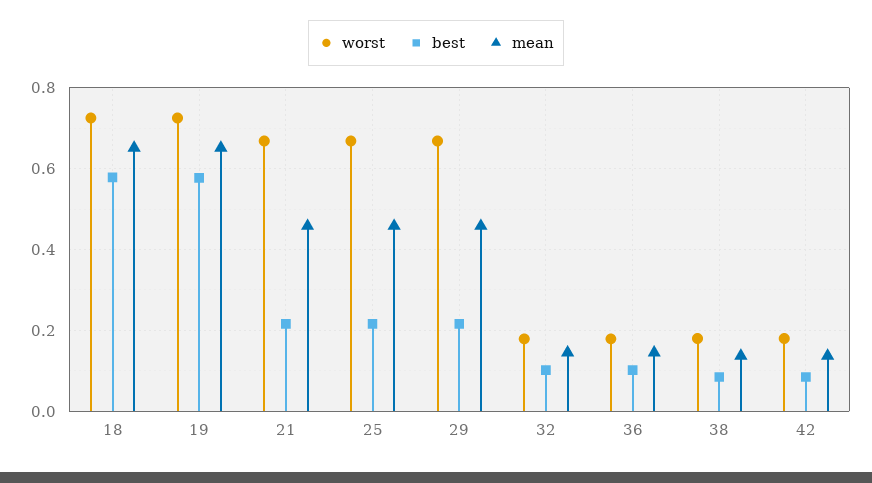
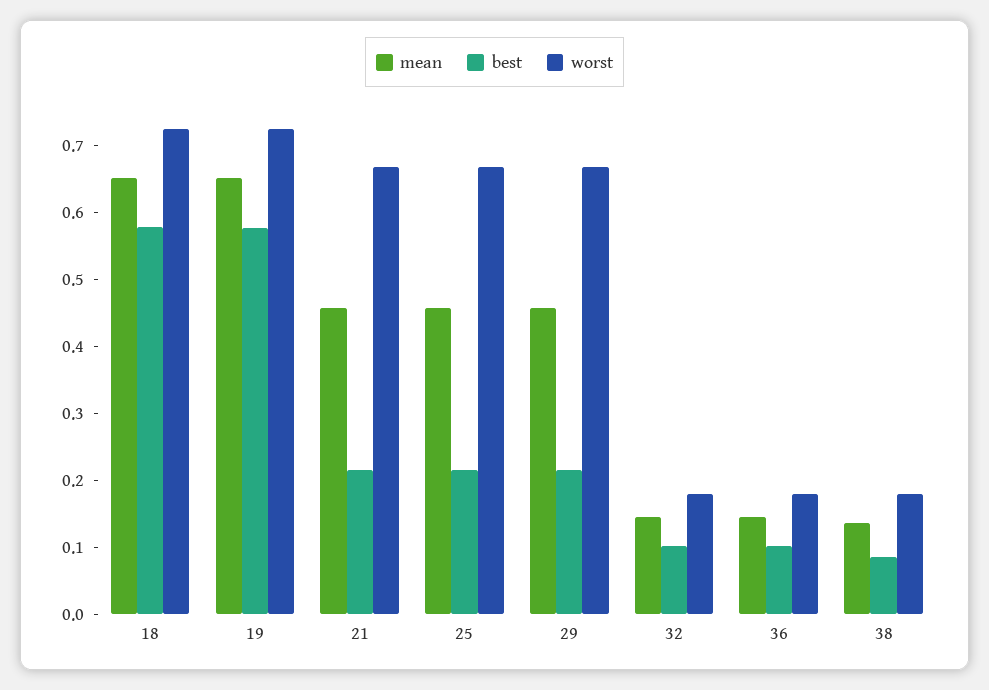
  {
    "worst": {
      "18": 0.72,
      "19": 0.72,
      "21": 0.66,
      "25": 0.66,
      "29": 0.66,
      "32": 0.18,
      "36": 0.18,
-     "38": 0.18,
+     "38": 0.18
-     "42": 0.18
    },
    "best": {
      "18": 0.58,
      "19": 0.58,
      "21": 0.22,
      "25": 0.22,
      "29": 0.22,
      "32": 0.1,
      "36": 0.1,
-     "38": 0.08,
+     "38": 0.08
-     "42": 0.08
    },
    "mean": {
      "18": 0.66,
      "19": 0.66,
      "21": 0.46,
      "25": 0.46,
      "29": 0.46,
      "32": 0.14,
      "36": 0.14,
-     "38": 0.14,
+     "38": 0.14
-     "42": 0.14
    }
  }

